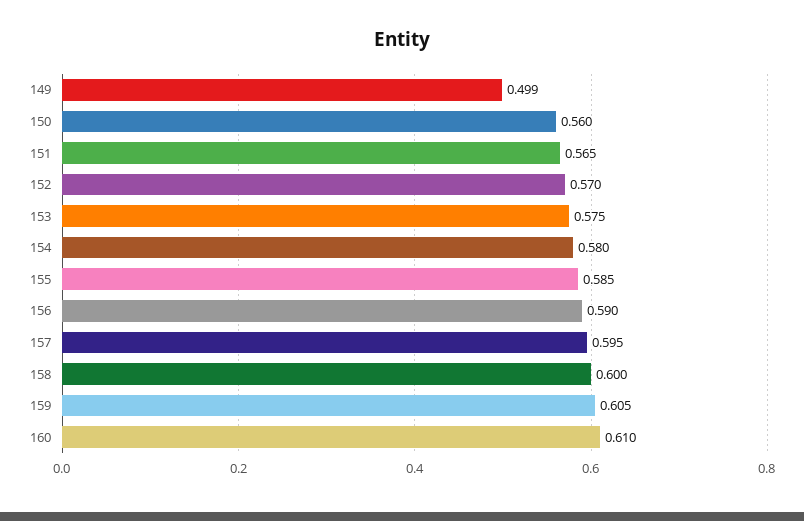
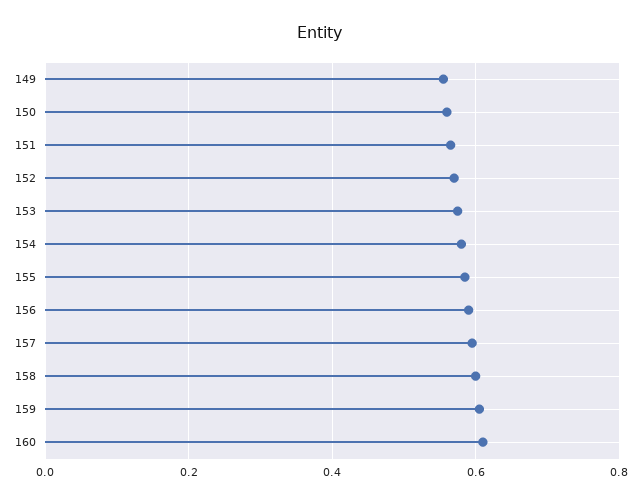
  {
-   "149": 0.499,
+   "149": 0.56,
    "150": 0.56,
    "151": 0.565,
    "152": 0.57,
    "153": 0.575,
    "154": 0.58,
    "155": 0.585,
    "156": 0.59,
    "157": 0.595,
    "158": 0.6,
    "159": 0.605,
    "160": 0.61
  }

